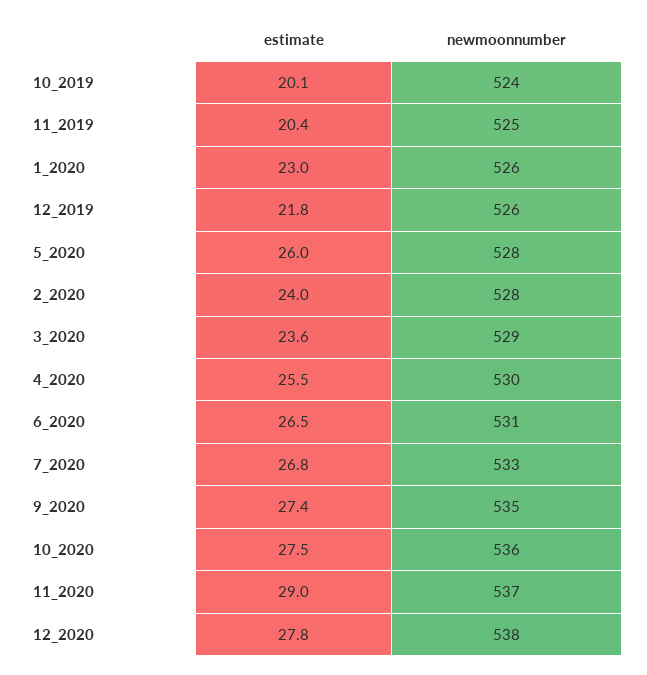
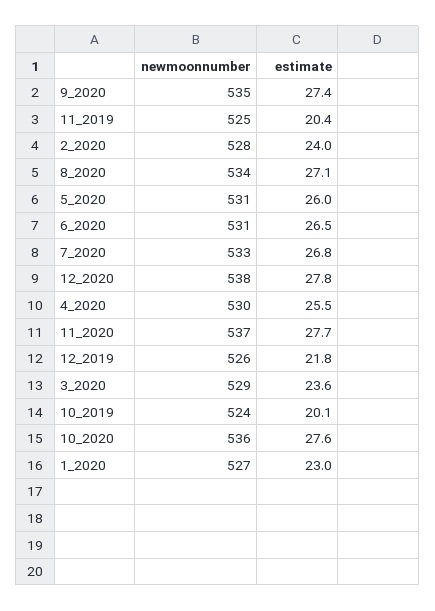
  {
    "estimate": {
      "10_2019": 20.1,
      "11_2019": 20.4,
      "1_2020": 23,
      "12_2019": 21.8,
      "5_2020": 26,
      "2_2020": 24,
      "3_2020": 23.6,
      "4_2020": 25.5,
      "6_2020": 26.5,
      "7_2020": 26.8,
      "9_2020": 27.4,
-     "10_2020": 27.5,
+     "10_2020": 27.6,
-     "11_2020": 29,
+     "11_2020": 27.7,
-     "12_2020": 27.8
+     "12_2020": 27.8,
+     "8_2020": 27.1
    },
    "newmoonnumber": {
      "10_2019": 524,
      "11_2019": 525,
-     "1_2020": 526,
+     "1_2020": 527,
      "12_2019": 526,
-     "5_2020": 528,
+     "5_2020": 531,
      "2_2020": 528,
      "3_2020": 529,
      "4_2020": 530,
      "6_2020": 531,
      "7_2020": 533,
      "9_2020": 535,
      "10_2020": 536,
      "11_2020": 537,
-     "12_2020": 538
+     "12_2020": 538,
+     "8_2020": 534
    }
  }

